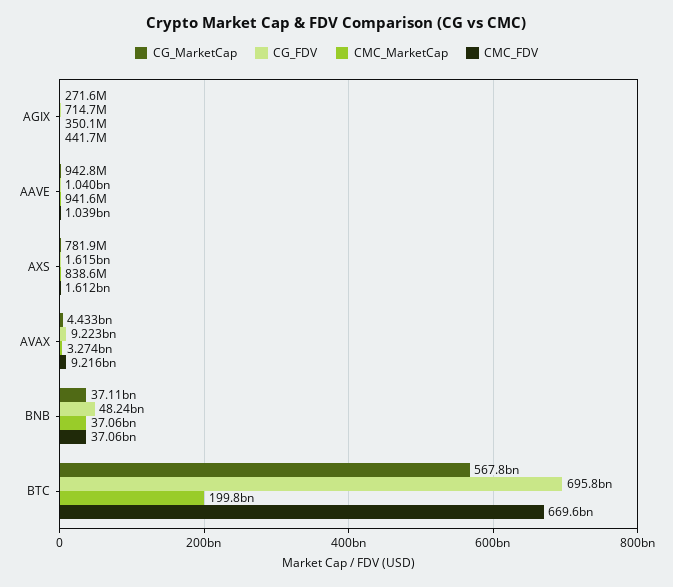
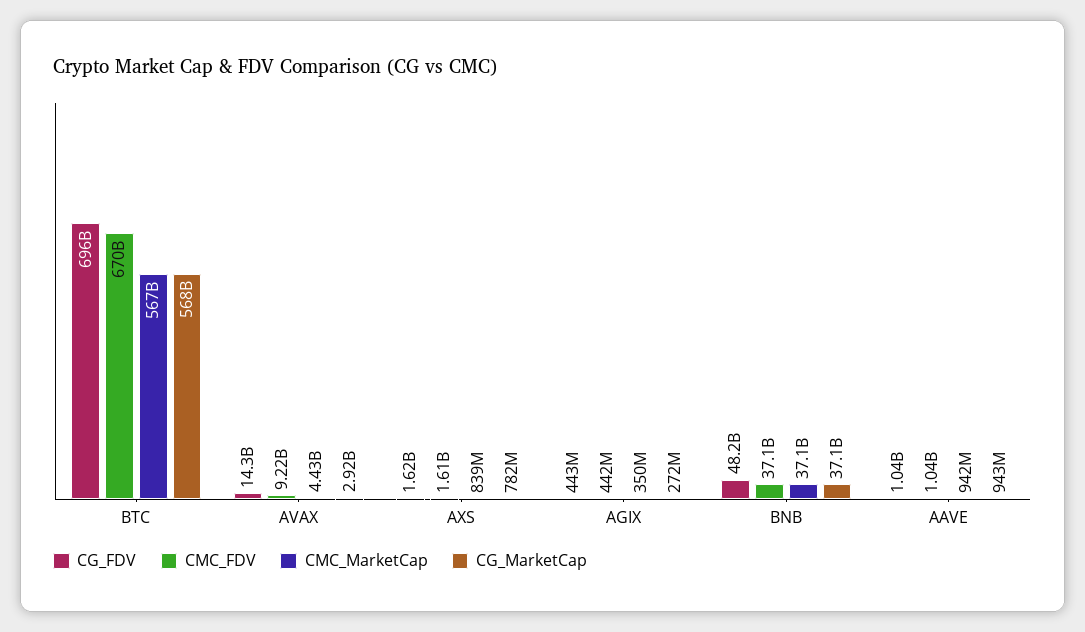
  {
    "CG_MarketCap": {
      "AGIX": 271600000,
      "AAVE": 942800000,
      "AXS": 781900000,
-     "AVAX": 4433000000,
+     "AVAX": 2920000000,
      "BNB": 37110000000,
      "BTC": 567800000000
    },
    "CG_FDV": {
-     "AGIX": 714700000,
+     "AGIX": 443000000,
      "AAVE": 1040000000,
      "AXS": 1615000000,
-     "AVAX": 9223000000,
+     "AVAX": 14300000000,
      "BNB": 48240000000,
      "BTC": 695800000000
    },
    "CMC_MarketCap": {
      "AGIX": 350100000,
      "AAVE": 941600000,
      "AXS": 838600000,
-     "AVAX": 3274000000,
+     "AVAX": 4430000000,
      "BNB": 37060000000,
-     "BTC": 199800000000
+     "BTC": 567000000000
    },
    "CMC_FDV": {
      "AGIX": 441700000,
      "AAVE": 1039000000,
      "AXS": 1612000000,
      "AVAX": 9216000000,
      "BNB": 37060000000,
      "BTC": 669600000000
    }
  }

